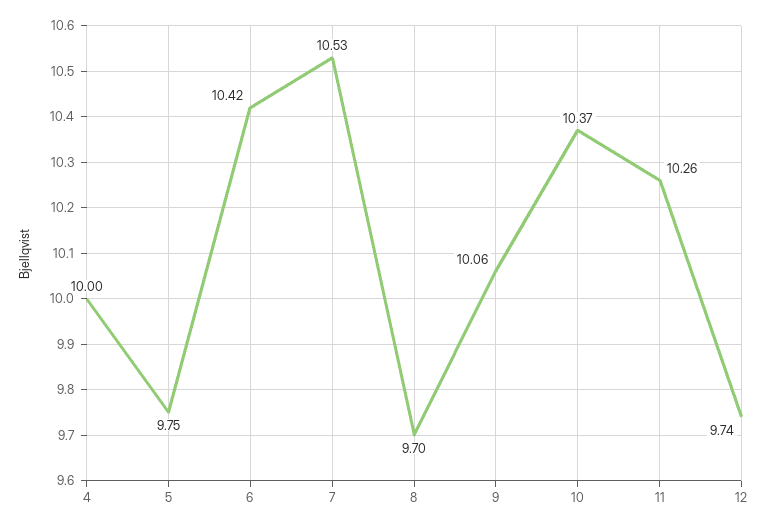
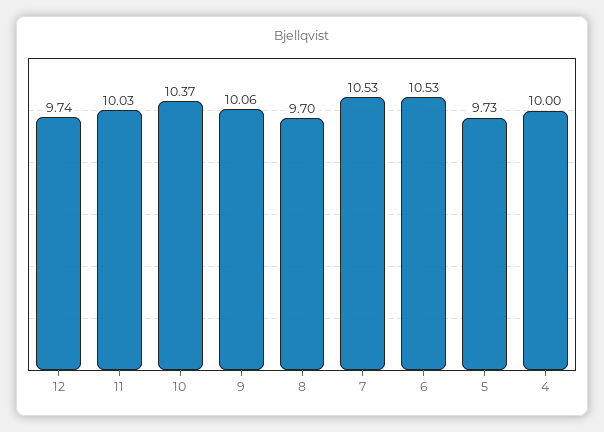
  {
    "4": 10,
-   "5": 9.75,
+   "5": 9.73,
-   "6": 10.42,
+   "6": 10.53,
    "7": 10.53,
    "8": 9.7,
    "9": 10.06,
    "10": 10.37,
-   "11": 10.26,
+   "11": 10.03,
    "12": 9.74
  }

